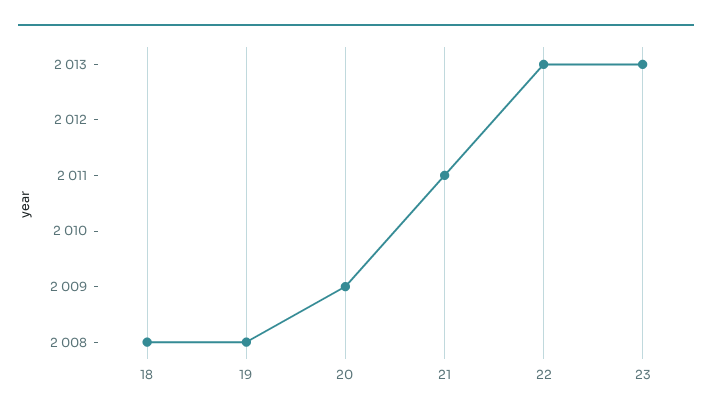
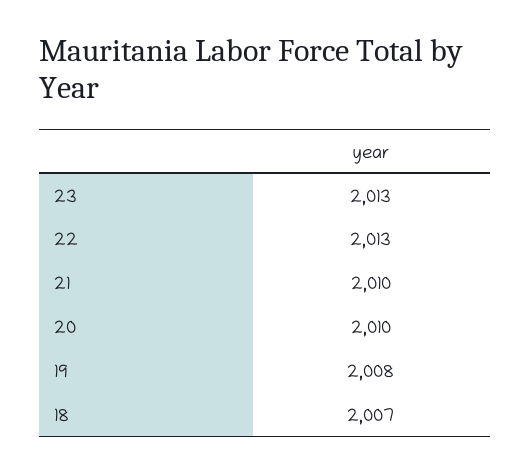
  {
-   "18": 2008,
+   "18": 2007,
    "19": 2008,
-   "20": 2009,
+   "20": 2010,
-   "21": 2011,
+   "21": 2010,
    "22": 2013,
    "23": 2013
  }

